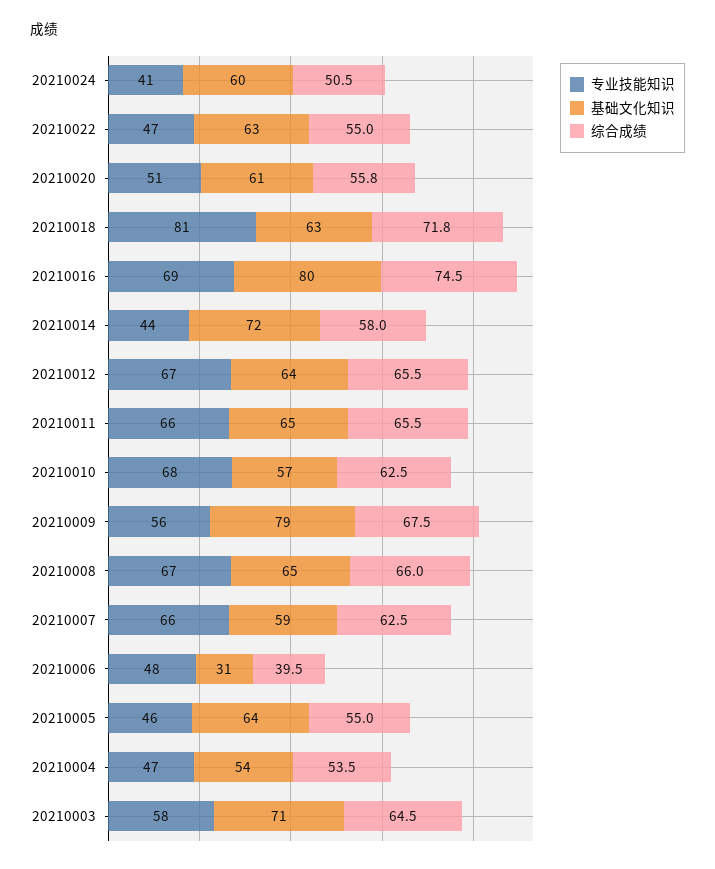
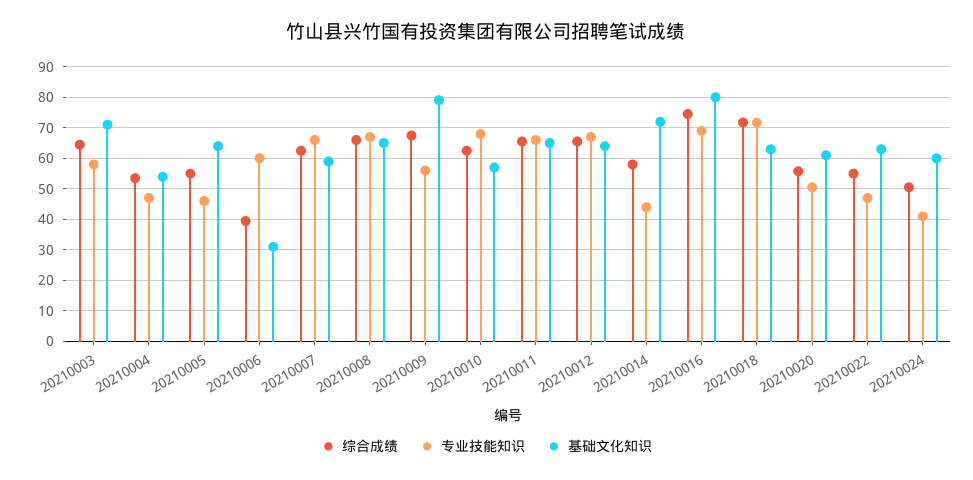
  {
    "专业技能知识": {
      "20210024": 41,
      "20210022": 47,
      "20210020": 51,
-     "20210018": 81,
+     "20210018": 72,
      "20210016": 69,
      "20210014": 44,
      "20210012": 67,
      "20210011": 66,
      "20210010": 68,
      "20210009": 56,
      "20210008": 67,
      "20210007": 66,
-     "20210006": 48,
+     "20210006": 60,
      "20210005": 46,
      "20210004": 47,
      "20210003": 58
    },
    "基础文化知识": {
      "20210024": 60,
      "20210022": 63,
      "20210020": 61,
      "20210018": 63,
      "20210016": 80,
      "20210014": 72,
      "20210012": 64,
      "20210011": 65,
      "20210010": 57,
      "20210009": 79,
      "20210008": 65,
      "20210007": 59,
      "20210006": 31,
      "20210005": 64,
      "20210004": 54,
      "20210003": 71
    },
    "综合成绩": {
      "20210024": 50.5,
      "20210022": 55,
      "20210020": 55.8,
      "20210018": 71.8,
      "20210016": 74.5,
      "20210014": 58,
      "20210012": 65.5,
      "20210011": 65.5,
      "20210010": 62.5,
      "20210009": 67.5,
      "20210008": 66,
      "20210007": 62.5,
      "20210006": 39.5,
      "20210005": 55,
      "20210004": 53.5,
      "20210003": 64.5
    }
  }

